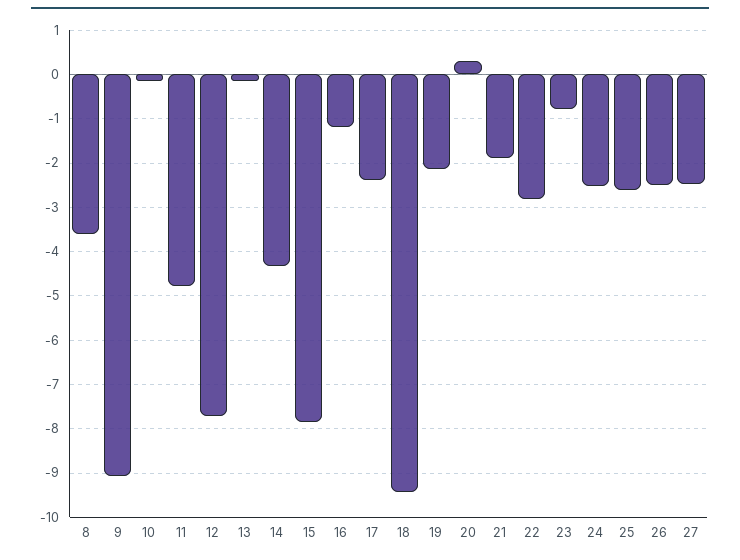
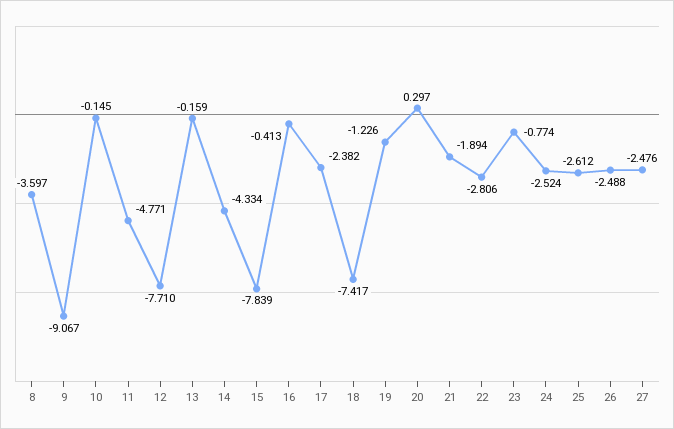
  {
    "8": -3.597,
    "9": -9.067,
    "10": -0.145,
    "11": -4.771,
    "12": -7.71,
    "13": -0.159,
    "14": -4.334,
    "15": -7.839,
-   "16": -1.2,
+   "16": -0.413,
    "17": -2.382,
-   "18": -9.4,
+   "18": -7.417,
-   "19": -2.2,
+   "19": -1.226,
    "20": 0.297,
    "21": -1.894,
    "22": -2.806,
    "23": -0.774,
    "24": -2.524,
    "25": -2.612,
    "26": -2.488,
    "27": -2.476
  }

